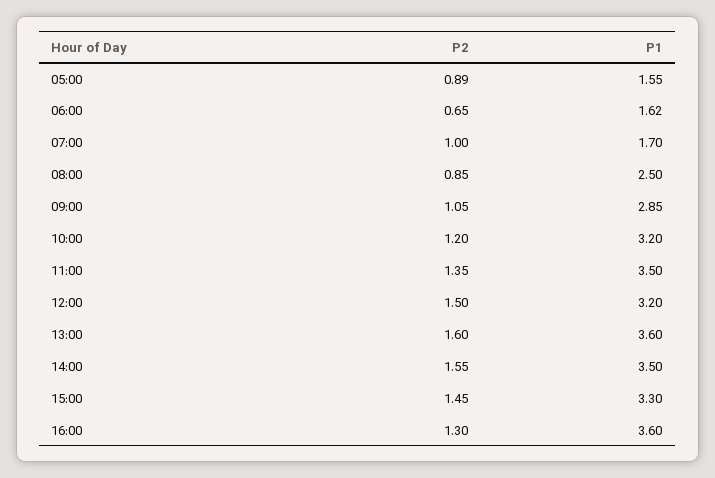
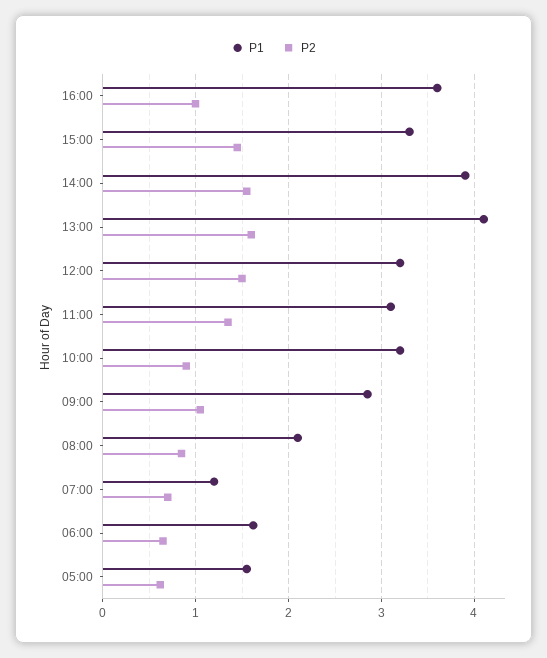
  {
    "P2": {
-     "05:00": 0.89,
+     "05:00": 0.6,
      "06:00": 0.65,
-     "07:00": 1,
+     "07:00": 0.7,
      "08:00": 0.85,
      "09:00": 1.05,
-     "10:00": 1.2,
+     "10:00": 0.9,
      "11:00": 1.35,
      "12:00": 1.5,
      "13:00": 1.6,
      "14:00": 1.55,
      "15:00": 1.45,
-     "16:00": 1.3
+     "16:00": 1
    },
    "P1": {
      "05:00": 1.55,
      "06:00": 1.62,
-     "07:00": 1.7,
+     "07:00": 1.2,
-     "08:00": 2.5,
+     "08:00": 2.1,
      "09:00": 2.85,
      "10:00": 3.2,
-     "11:00": 3.5,
+     "11:00": 3.1,
      "12:00": 3.2,
-     "13:00": 3.6,
+     "13:00": 4.1,
-     "14:00": 3.5,
+     "14:00": 3.9,
      "15:00": 3.3,
      "16:00": 3.6
    }
  }

